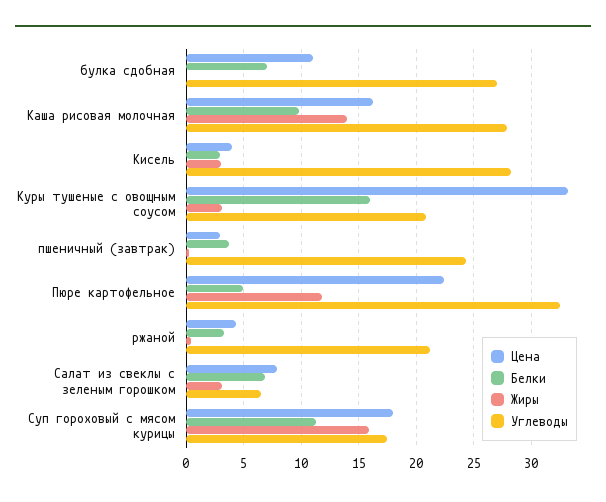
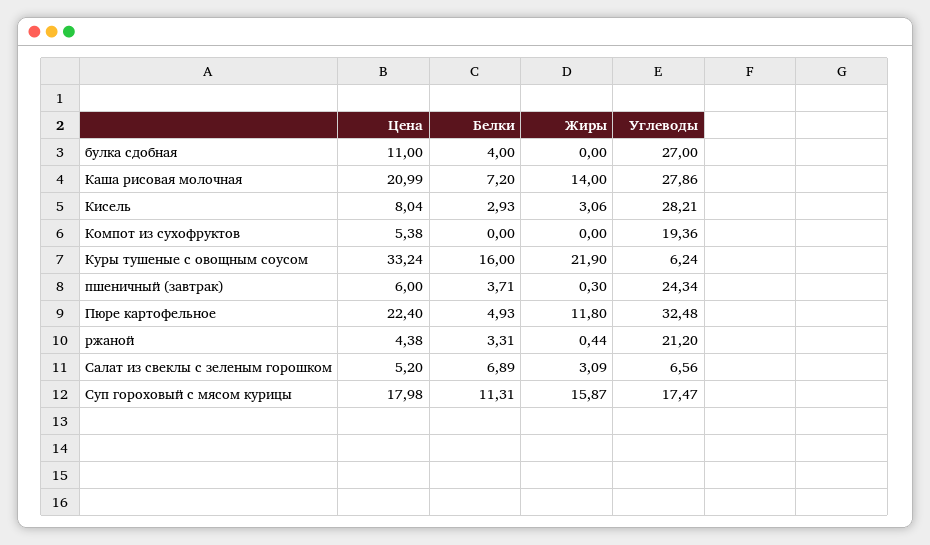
  {
    "Цена": {
      "булка сдобная": 11,
-     "Каша рисовая молочная": 16,
+     "Каша рисовая молочная": 20.99,
-     "Кисель": 4,
+     "Кисель": 8.04,
      "Куры тушеные с овощным соусом": 33.24,
-     "пшеничный (завтрак)": 3,
+     "пшеничный (завтрак)": 6,
      "Пюре картофельное": 22.4,
      "ржаной": 4.38,
-     "Салат из свеклы с зеленым горошком": 8,
+     "Салат из свеклы с зеленым горошком": 5.2,
-     "Суп гороховый с мясом курицы": 17.98
+     "Суп гороховый с мясом курицы": 17.98,
+     "Компот из сухофруктов": 5.38
    },
    "Белки": {
-     "булка сдобная": 7,
+     "булка сдобная": 4,
-     "Каша рисовая молочная": 10,
+     "Каша рисовая молочная": 7.2,
      "Кисель": 2.93,
      "Куры тушеные с овощным соусом": 16,
      "пшеничный (завтрак)": 3.71,
      "Пюре картофельное": 4.93,
      "ржаной": 3.31,
      "Салат из свеклы с зеленым горошком": 6.89,
-     "Суп гороховый с мясом курицы": 11.31
+     "Суп гороховый с мясом курицы": 11.31,
+     "Компот из сухофруктов": 0
    },
    "Жиры": {
      "булка сдобная": 0,
      "Каша рисовая молочная": 14,
      "Кисель": 3.06,
-     "Куры тушеные с овощным соусом": 3,
+     "Куры тушеные с овощным соусом": 21.9,
      "пшеничный (завтрак)": 0.3,
      "Пюре картофельное": 11.8,
      "ржаной": 0.44,
      "Салат из свеклы с зеленым горошком": 3.09,
-     "Суп гороховый с мясом курицы": 15.87
+     "Суп гороховый с мясом курицы": 15.87,
+     "Компот из сухофруктов": 0
    },
    "Углеводы": {
      "булка сдобная": 27,
      "Каша рисовая молочная": 27.86,
      "Кисель": 28.21,
-     "Куры тушеные с овощным соусом": 21,
+     "Куры тушеные с овощным соусом": 6.24,
      "пшеничный (завтрак)": 24.34,
      "Пюре картофельное": 32.48,
      "ржаной": 21.2,
      "Салат из свеклы с зеленым горошком": 6.56,
-     "Суп гороховый с мясом курицы": 17.47
+     "Суп гороховый с мясом курицы": 17.47,
+     "Компот из сухофруктов": 19.36
    }
  }

